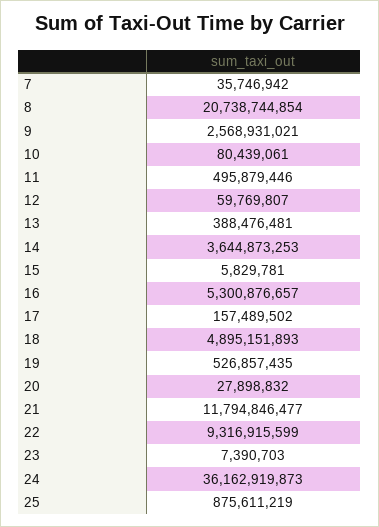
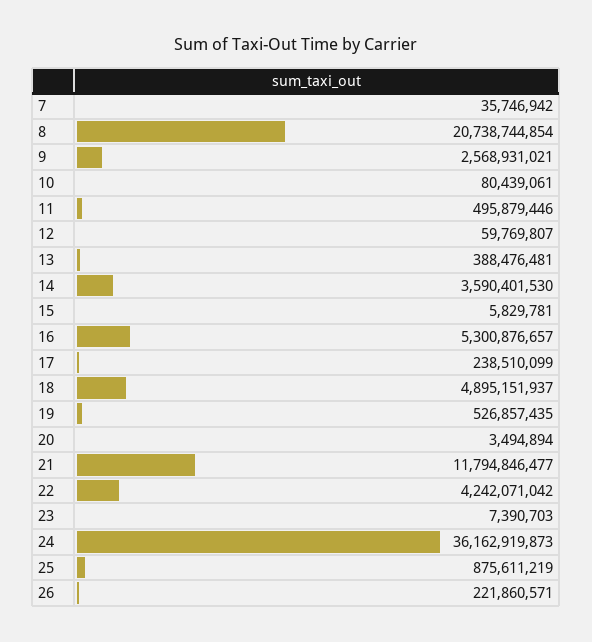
  {
    "7": 35746942,
    "8": 20738744854,
    "9": 2568931021,
    "10": 80439061,
    "11": 495879446,
    "12": 59769807,
    "13": 388476481,
-   "14": 3644873253,
+   "14": 3590401530,
    "15": 5829781,
    "16": 5300876657,
-   "17": 157489502,
+   "17": 238510099,
-   "18": 4895151893,
+   "18": 4895151937,
    "19": 526857435,
-   "20": 27898832,
+   "20": 3494894,
    "21": 11794846477,
-   "22": 9316915599,
+   "22": 4242071042,
    "23": 7390703,
    "24": 36162919873,
-   "25": 875611219
+   "25": 875611219,
+   "26": 221860571
  }

